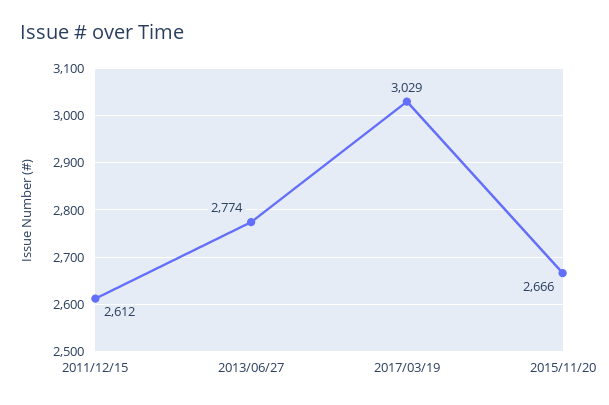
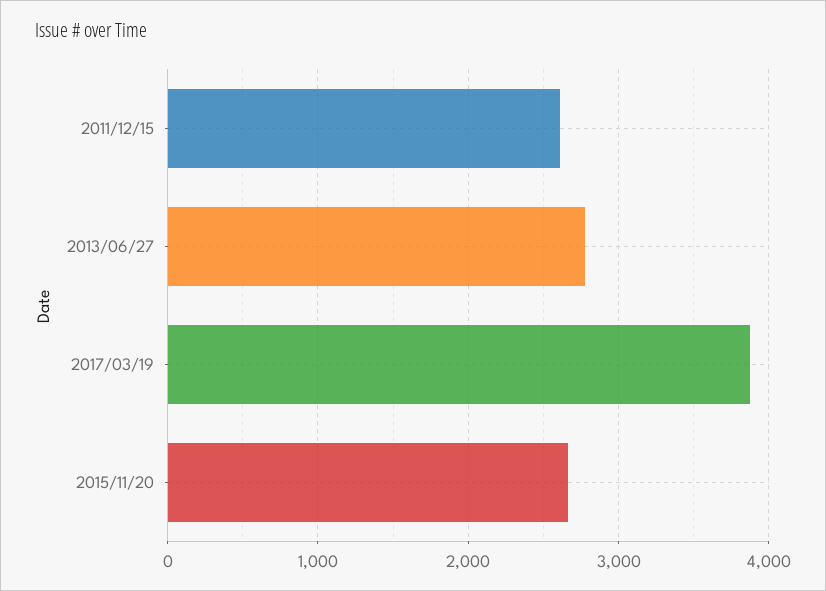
  {
    "2011/12/15": 2612,
    "2013/06/27": 2774,
-   "2017/03/19": 3029,
+   "2017/03/19": 3900,
    "2015/11/20": 2666
  }

